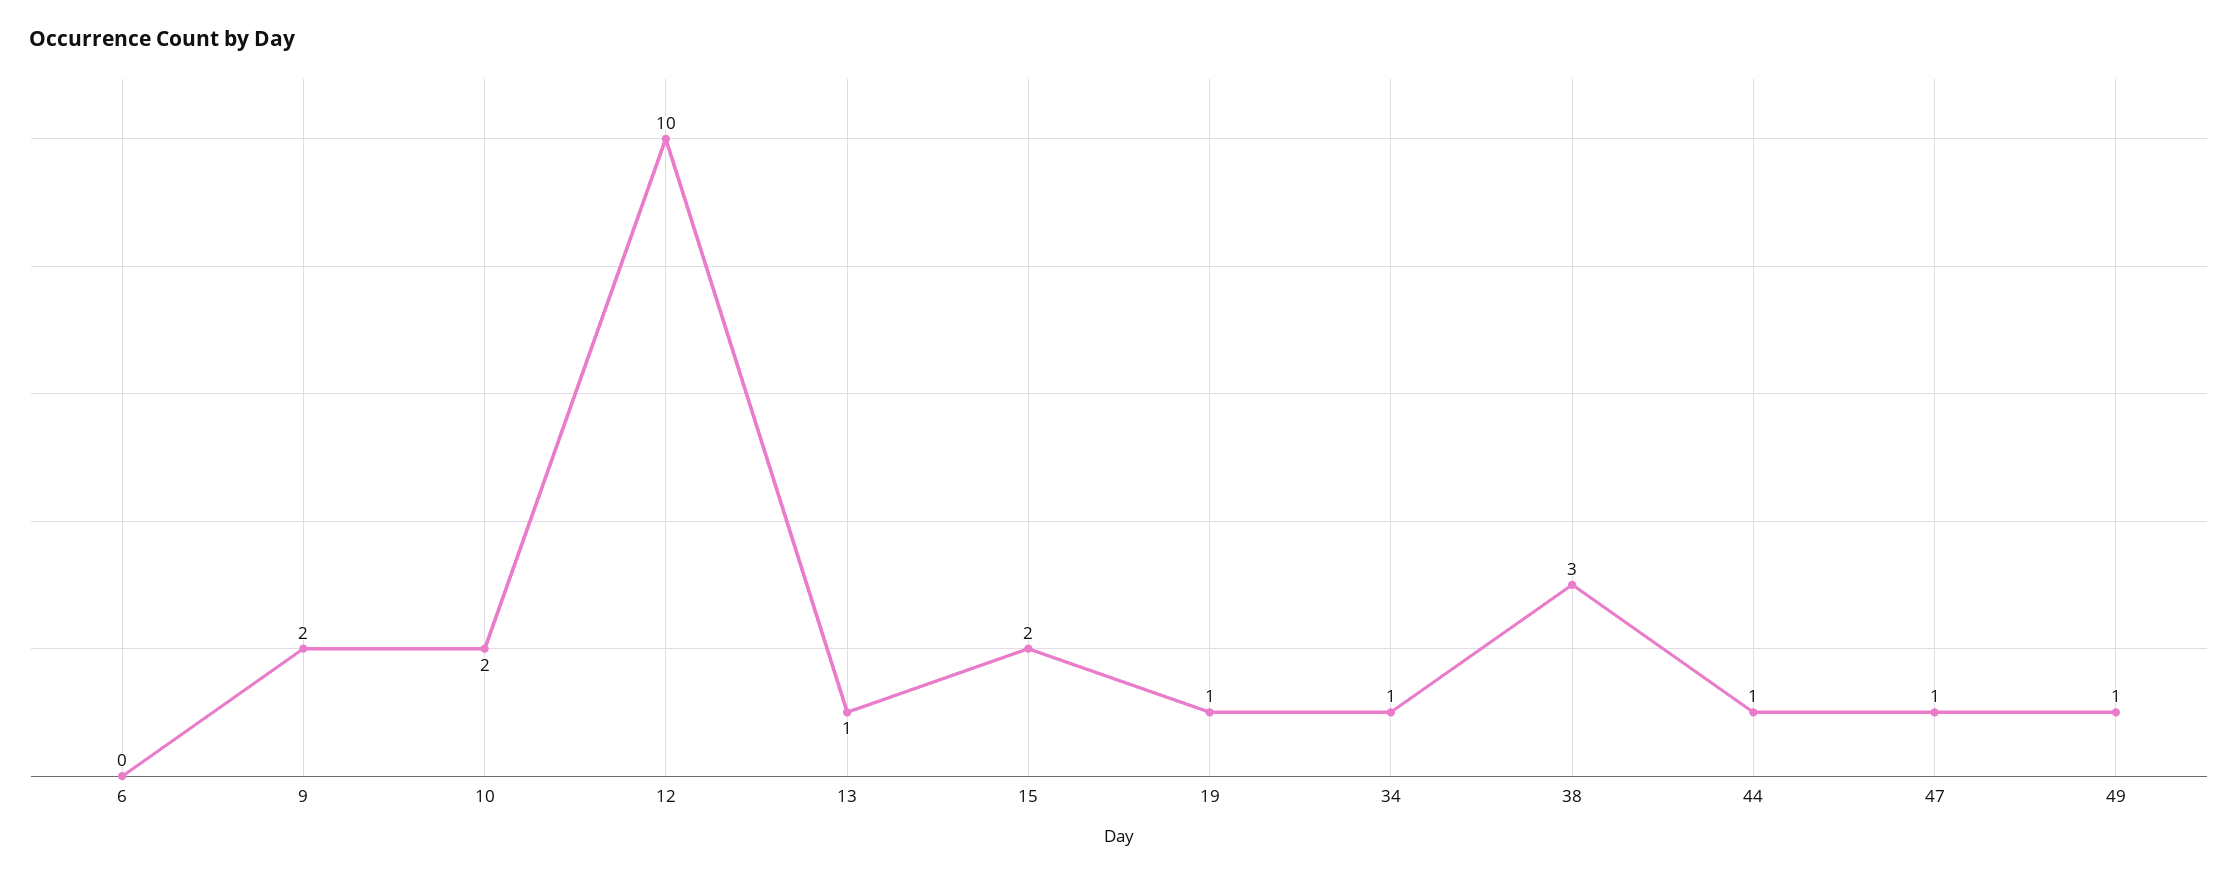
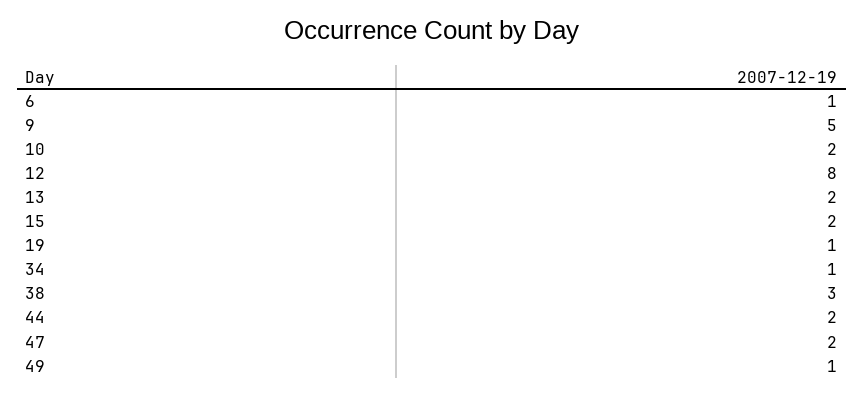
  {
-   "6": 0,
+   "6": 1,
-   "9": 2,
+   "9": 5,
    "10": 2,
-   "12": 10,
+   "12": 8,
-   "13": 1,
+   "13": 2,
    "15": 2,
    "19": 1,
    "34": 1,
    "38": 3,
-   "44": 1,
+   "44": 2,
-   "47": 1,
+   "47": 2,
    "49": 1
  }

